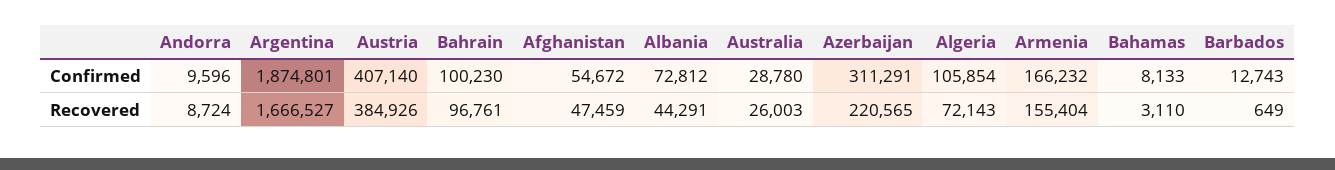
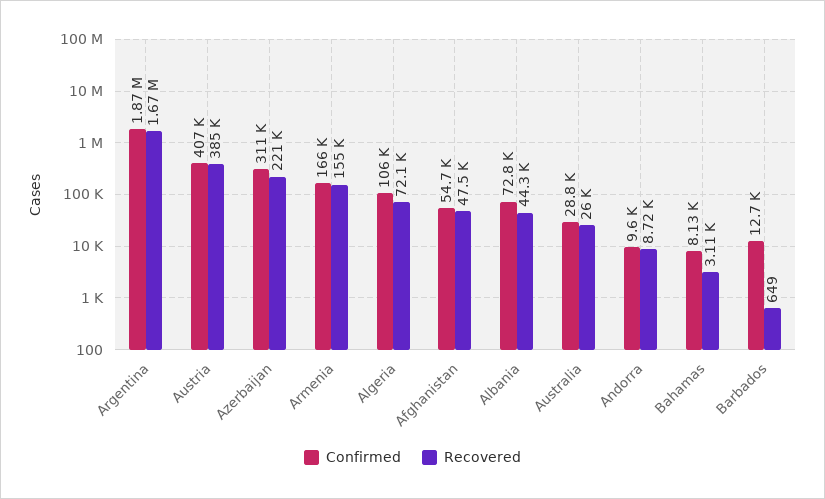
  {
    "Confirmed": {
      "Andorra": 9596,
      "Argentina": 1874801,
      "Austria": 407140,
-     "Bahrain": 100230,
      "Afghanistan": 54672,
      "Albania": 72812,
      "Australia": 28780,
      "Azerbaijan": 311291,
      "Algeria": 105854,
      "Armenia": 166232,
      "Bahamas": 8133,
      "Barbados": 12743
    },
    "Recovered": {
      "Andorra": 8724,
      "Argentina": 1666527,
      "Austria": 384926,
-     "Bahrain": 96761,
      "Afghanistan": 47459,
      "Albania": 44291,
      "Australia": 26003,
      "Azerbaijan": 220565,
      "Algeria": 72143,
      "Armenia": 155404,
      "Bahamas": 3110,
      "Barbados": 649
    }
  }

